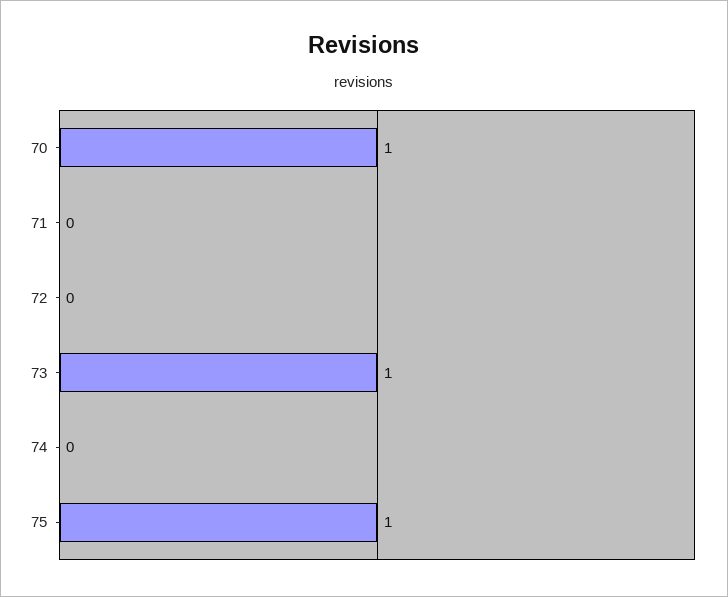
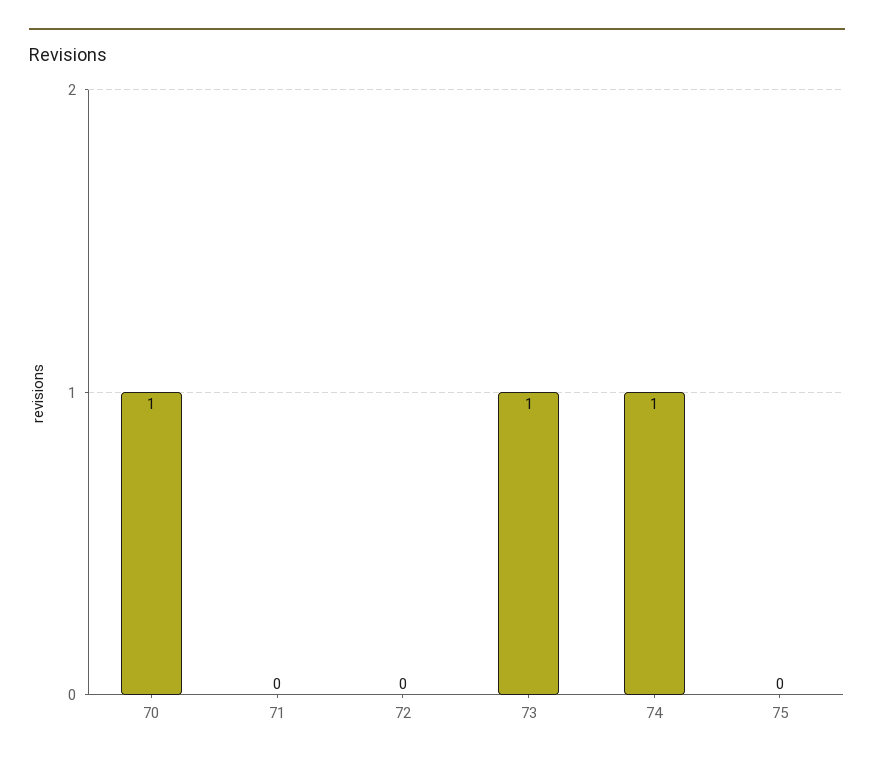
  {
    "70": 1,
    "71": 0,
    "72": 0,
    "73": 1,
-   "74": 0,
+   "74": 1,
-   "75": 1
+   "75": 0
  }

